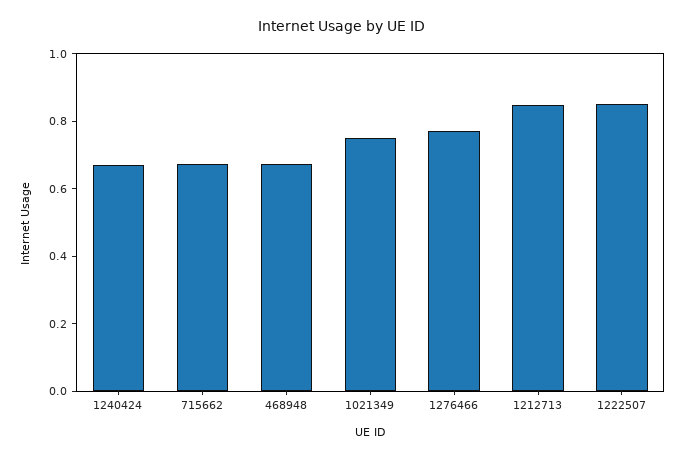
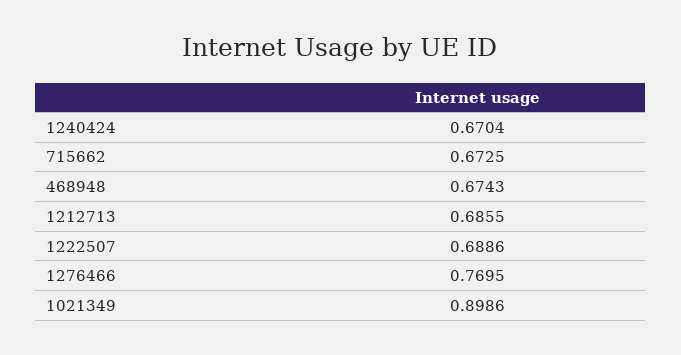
  {
    "1240424": 0.6704,
    "715662": 0.6725,
    "468948": 0.6743,
-   "1021349": 0.75,
+   "1021349": 0.8986,
    "1276466": 0.7695,
-   "1212713": 0.85,
+   "1212713": 0.6855,
-   "1222507": 0.85
+   "1222507": 0.6886
  }

